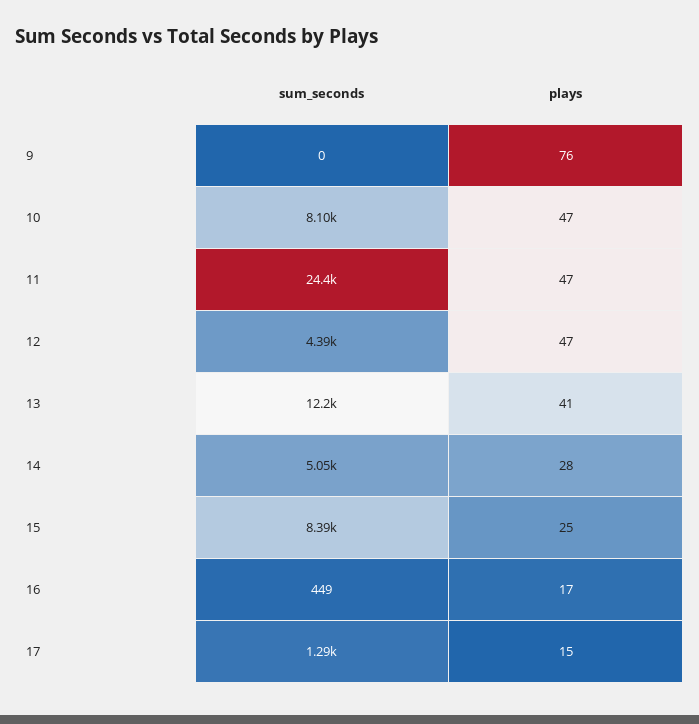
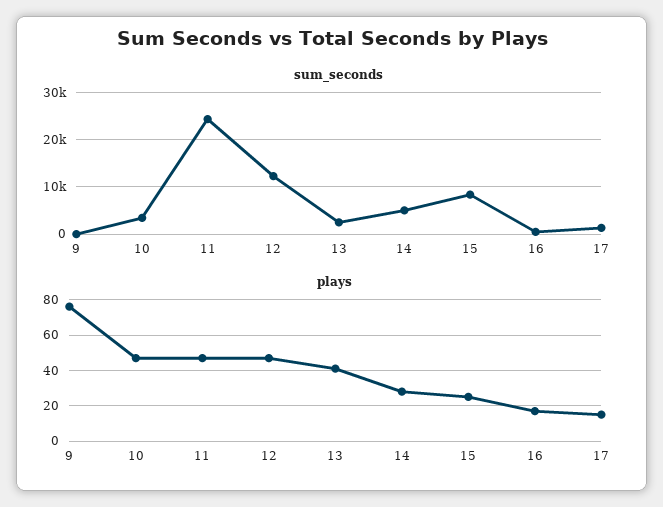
  {
    "sum_seconds": {
      "9": 0,
-     "10": 8100,
+     "10": 4000,
      "11": 24400,
-     "12": 4390,
+     "12": 12000,
-     "13": 12200,
+     "13": 2000,
      "14": 5050,
      "15": 8390,
      "16": 449,
      "17": 1290
    },
    "plays": {
      "9": 76,
      "10": 47,
      "11": 47,
      "12": 47,
      "13": 41,
      "14": 28,
      "15": 25,
      "16": 17,
      "17": 15
    }
  }

